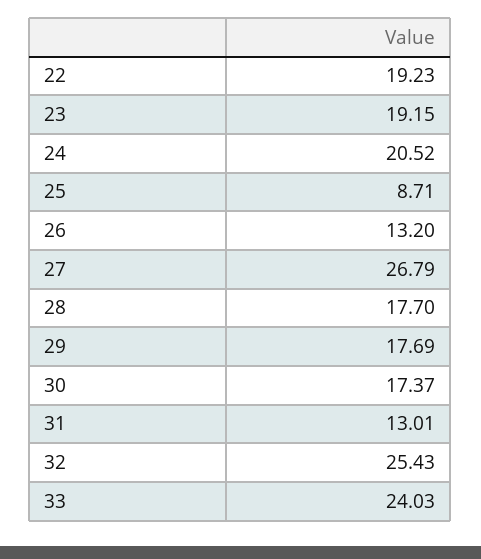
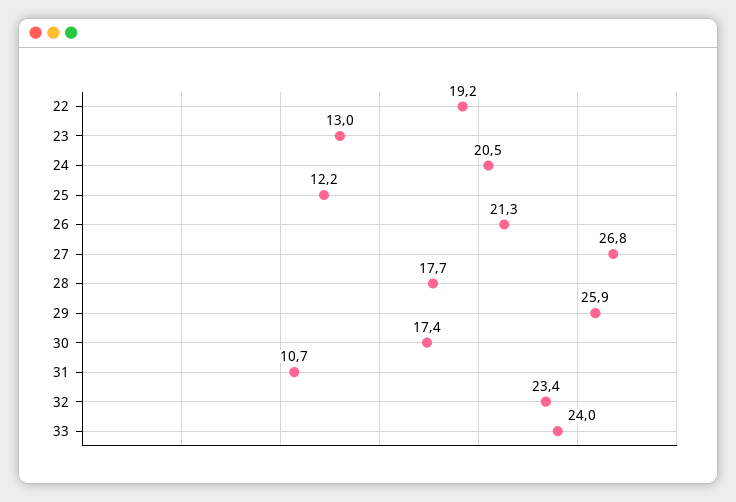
  {
    "22": 19.23,
-   "23": 19.15,
+   "23": 13,
    "24": 20.52,
-   "25": 8.71,
+   "25": 12.2,
-   "26": 13.2,
+   "26": 21.3,
    "27": 26.79,
    "28": 17.7,
-   "29": 17.69,
+   "29": 25.9,
    "30": 17.37,
-   "31": 13.01,
+   "31": 10.7,
-   "32": 25.43,
+   "32": 23.4,
    "33": 24.03
  }

